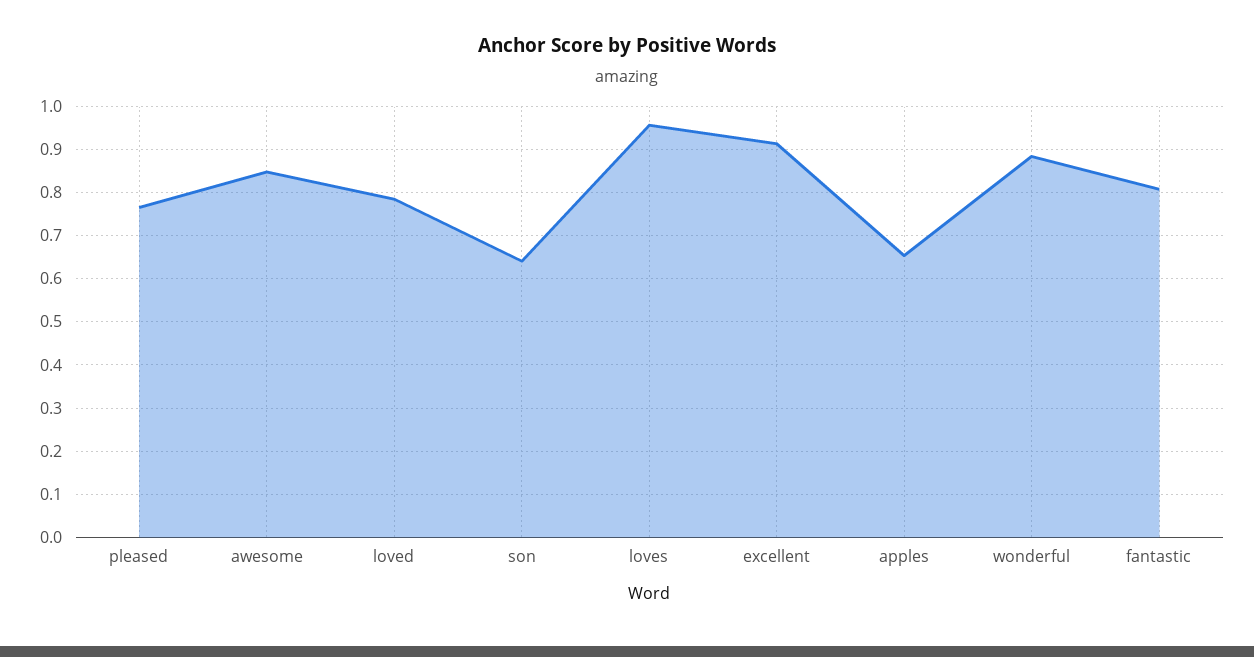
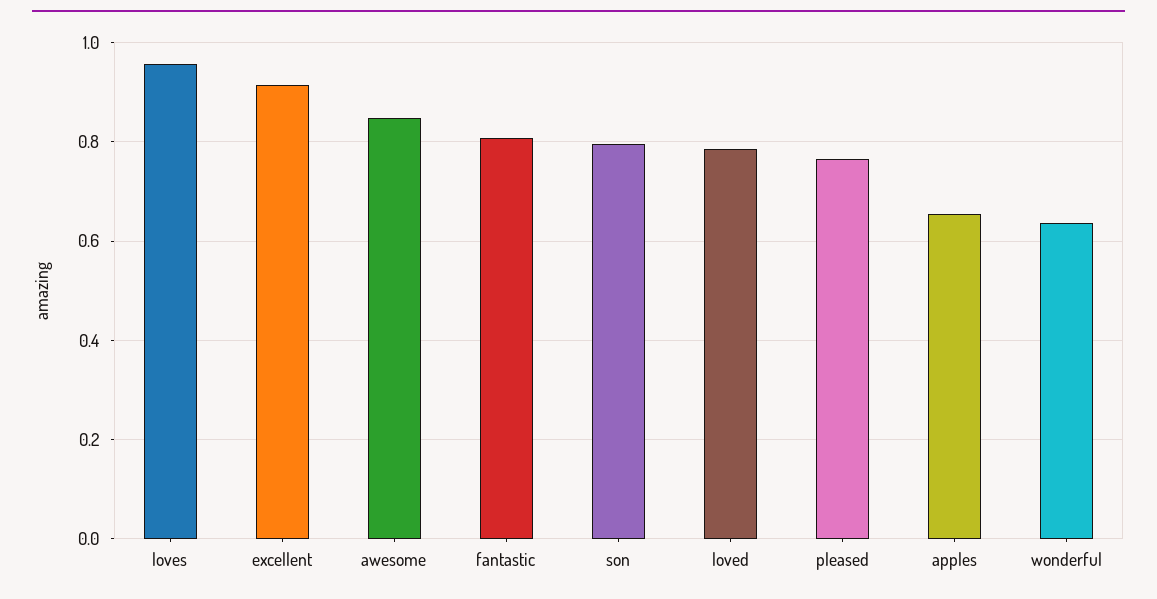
  {
    "pleased": 0.76,
    "awesome": 0.84,
    "loved": 0.78,
-   "son": 0.64,
+   "son": 0.8,
    "loves": 0.96,
    "excellent": 0.92,
    "apples": 0.66,
-   "wonderful": 0.88,
+   "wonderful": 0.64,
    "fantastic": 0.8
  }

